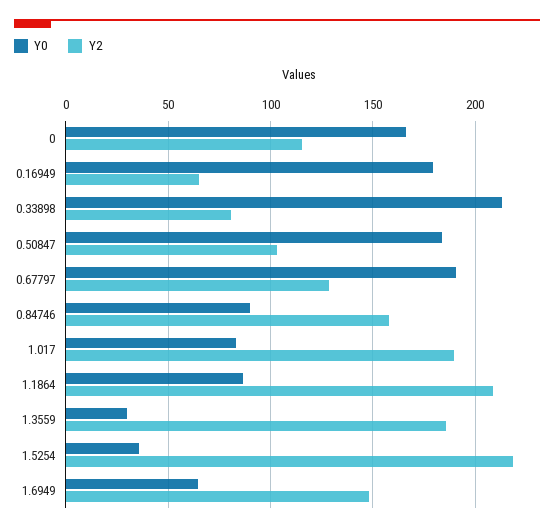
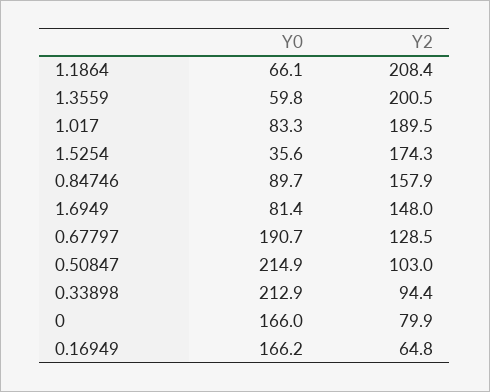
  {
    "Y0": {
      "0": 166,
-     "0.16949": 180,
+     "0.16949": 166.2,
      "0.33898": 212.9,
-     "0.50847": 185,
+     "0.50847": 214.9,
      "0.67797": 190.7,
      "0.84746": 89.7,
      "1.017": 83.3,
-     "1.1864": 85,
+     "1.1864": 66.1,
-     "1.3559": 30,
+     "1.3559": 59.8,
      "1.5254": 35.6,
-     "1.6949": 65
+     "1.6949": 81.4
    },
    "Y2": {
-     "0": 115,
+     "0": 79.9,
      "0.16949": 64.8,
-     "0.33898": 80,
+     "0.33898": 94.4,
      "0.50847": 103,
      "0.67797": 128.5,
      "0.84746": 157.9,
      "1.017": 189.5,
      "1.1864": 208.4,
-     "1.3559": 185,
+     "1.3559": 200.5,
-     "1.5254": 220,
+     "1.5254": 174.3,
      "1.6949": 148
    }
  }

